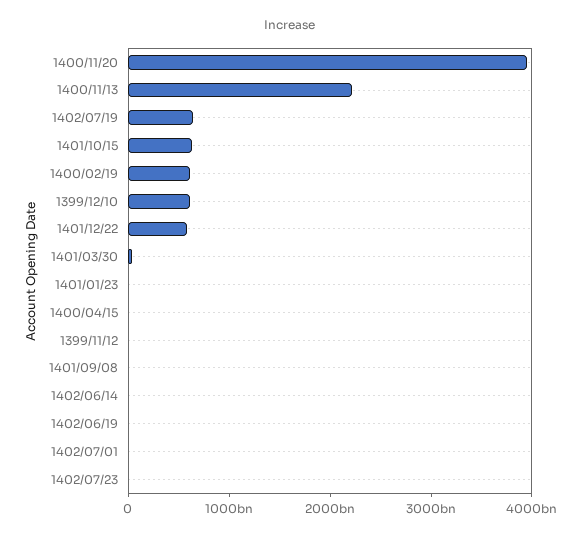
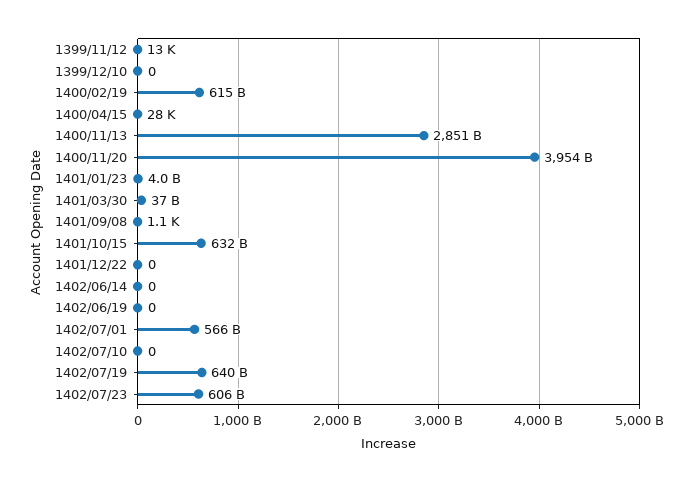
  {
    "1400/11/20": 3954000000000,
-   "1400/11/13": 2200000000000,
+   "1400/11/13": 2851000000000,
    "1402/07/19": 640000000000,
    "1401/10/15": 632000000000,
    "1400/02/19": 615000000000,
-   "1399/12/10": 600000000000,
+   "1399/12/10": 0,
-   "1401/12/22": 600000000000,
+   "1401/12/22": 0,
    "1401/03/30": 37000000000,
    "1401/01/23": 4000000000,
    "1400/04/15": 28000,
    "1399/11/12": 13000,
    "1401/09/08": 1100,
    "1402/06/14": 0,
    "1402/06/19": 0,
-   "1402/07/01": 0,
+   "1402/07/01": 566000000000,
-   "1402/07/23": 0
+   "1402/07/23": 606000000000,
+   "1402/07/10": 0
  }

